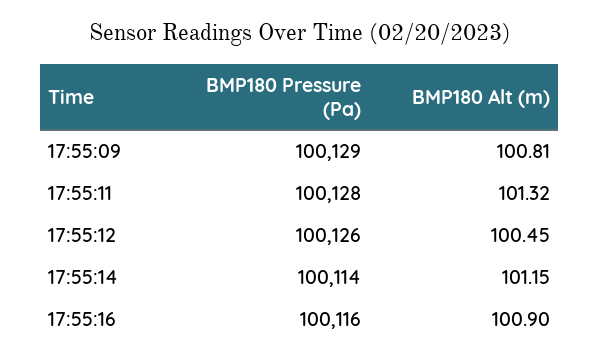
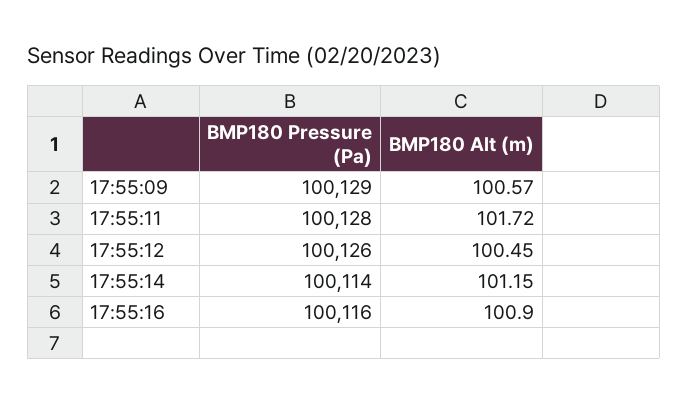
  {
    "BMP180 Pressure (Pa)": {
      "17:55:09": 100129,
      "17:55:11": 100128,
      "17:55:12": 100126,
      "17:55:14": 100114,
      "17:55:16": 100116
    },
    "BMP180 Alt (m)": {
-     "17:55:09": 100.81,
+     "17:55:09": 100.57,
-     "17:55:11": 101.32,
+     "17:55:11": 101.72,
      "17:55:12": 100.45,
      "17:55:14": 101.15,
      "17:55:16": 100.9
    }
  }

